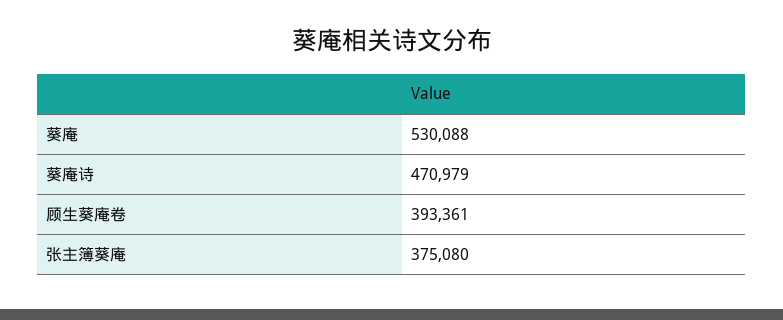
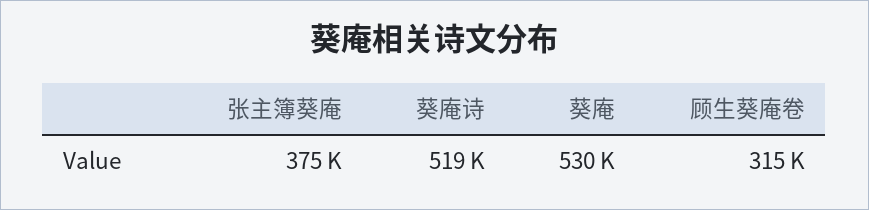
  {
    "葵庵": 530088,
-   "葵庵诗": 470979,
+   "葵庵诗": 519000,
-   "顾生葵庵卷": 393361,
+   "顾生葵庵卷": 315000,
    "张主簿葵庵": 375080
  }

